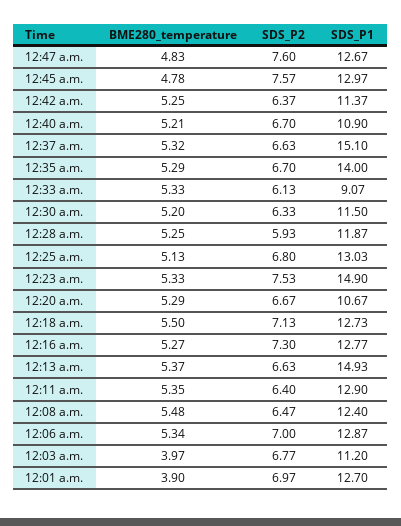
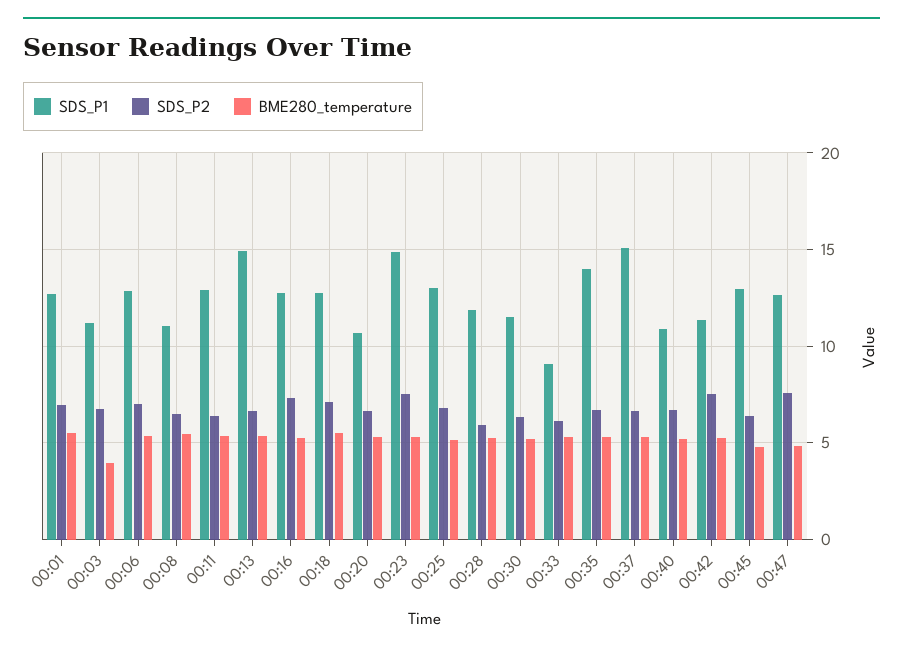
  {
    "BME280_temperature": {
      "12:47 a.m.": 4.83,
      "12:45 a.m.": 4.78,
      "12:42 a.m.": 5.25,
      "12:40 a.m.": 5.21,
      "12:37 a.m.": 5.32,
      "12:35 a.m.": 5.29,
      "12:33 a.m.": 5.33,
      "12:30 a.m.": 5.2,
      "12:28 a.m.": 5.25,
      "12:25 a.m.": 5.13,
      "12:23 a.m.": 5.33,
      "12:20 a.m.": 5.29,
      "12:18 a.m.": 5.5,
      "12:16 a.m.": 5.27,
      "12:13 a.m.": 5.37,
      "12:11 a.m.": 5.35,
      "12:08 a.m.": 5.48,
      "12:06 a.m.": 5.34,
      "12:03 a.m.": 3.97,
-     "12:01 a.m.": 3.9
+     "12:01 a.m.": 5.5
    },
    "SDS_P2": {
      "12:47 a.m.": 7.6,
-     "12:45 a.m.": 7.57,
+     "12:45 a.m.": 6.5,
-     "12:42 a.m.": 6.37,
+     "12:42 a.m.": 7.5,
      "12:40 a.m.": 6.7,
      "12:37 a.m.": 6.63,
      "12:35 a.m.": 6.7,
      "12:33 a.m.": 6.13,
      "12:30 a.m.": 6.33,
      "12:28 a.m.": 5.93,
      "12:25 a.m.": 6.8,
      "12:23 a.m.": 7.53,
      "12:20 a.m.": 6.67,
      "12:18 a.m.": 7.13,
      "12:16 a.m.": 7.3,
      "12:13 a.m.": 6.63,
      "12:11 a.m.": 6.4,
      "12:08 a.m.": 6.47,
      "12:06 a.m.": 7,
      "12:03 a.m.": 6.77,
      "12:01 a.m.": 6.97
    },
    "SDS_P1": {
      "12:47 a.m.": 12.67,
      "12:45 a.m.": 12.97,
      "12:42 a.m.": 11.37,
      "12:40 a.m.": 10.9,
      "12:37 a.m.": 15.1,
      "12:35 a.m.": 14,
      "12:33 a.m.": 9.07,
      "12:30 a.m.": 11.5,
      "12:28 a.m.": 11.87,
      "12:25 a.m.": 13.03,
      "12:23 a.m.": 14.9,
      "12:20 a.m.": 10.67,
      "12:18 a.m.": 12.73,
      "12:16 a.m.": 12.77,
      "12:13 a.m.": 14.93,
      "12:11 a.m.": 12.9,
-     "12:08 a.m.": 12.4,
+     "12:08 a.m.": 11,
      "12:06 a.m.": 12.87,
      "12:03 a.m.": 11.2,
      "12:01 a.m.": 12.7
    }
  }

